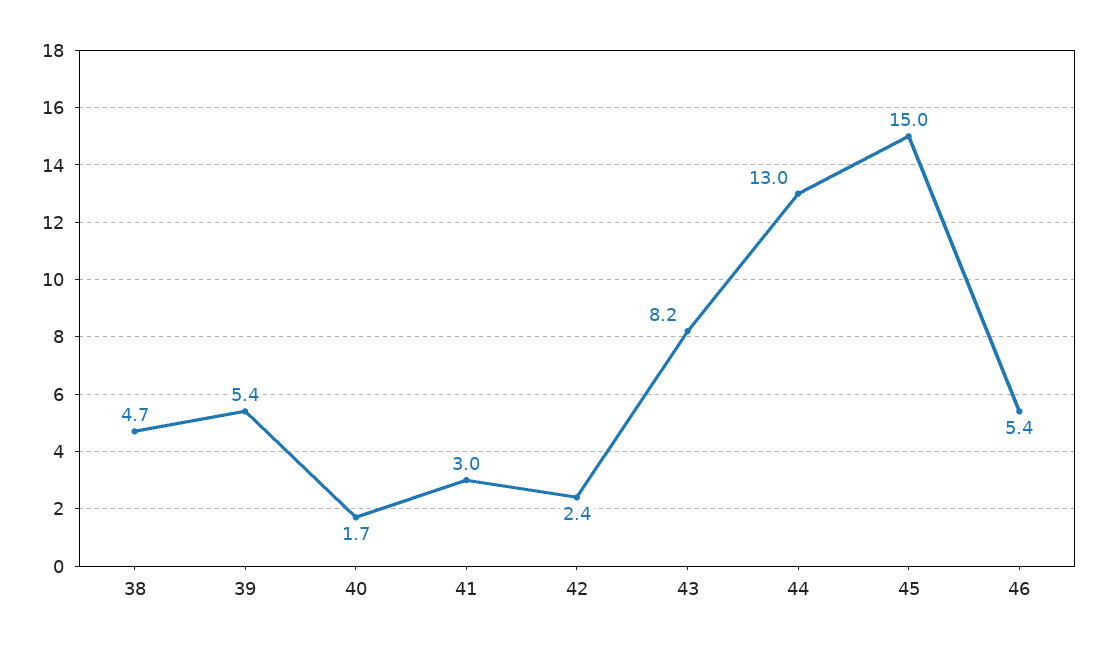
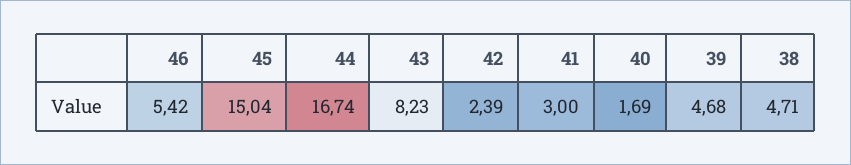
  {
    "38": 4.71,
-   "39": 5.4,
+   "39": 4.68,
    "40": 1.69,
    "41": 3,
    "42": 2.39,
    "43": 8.23,
-   "44": 13,
+   "44": 16.74,
    "45": 15.04,
    "46": 5.42
  }

